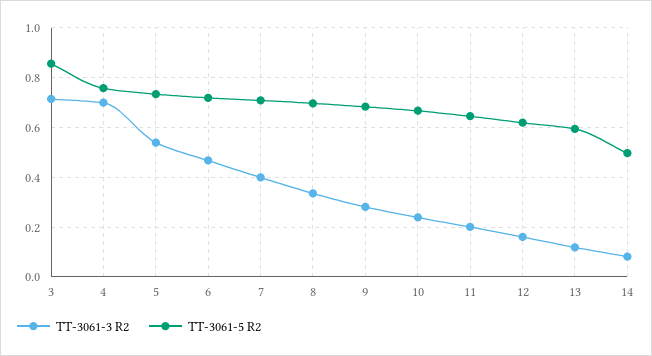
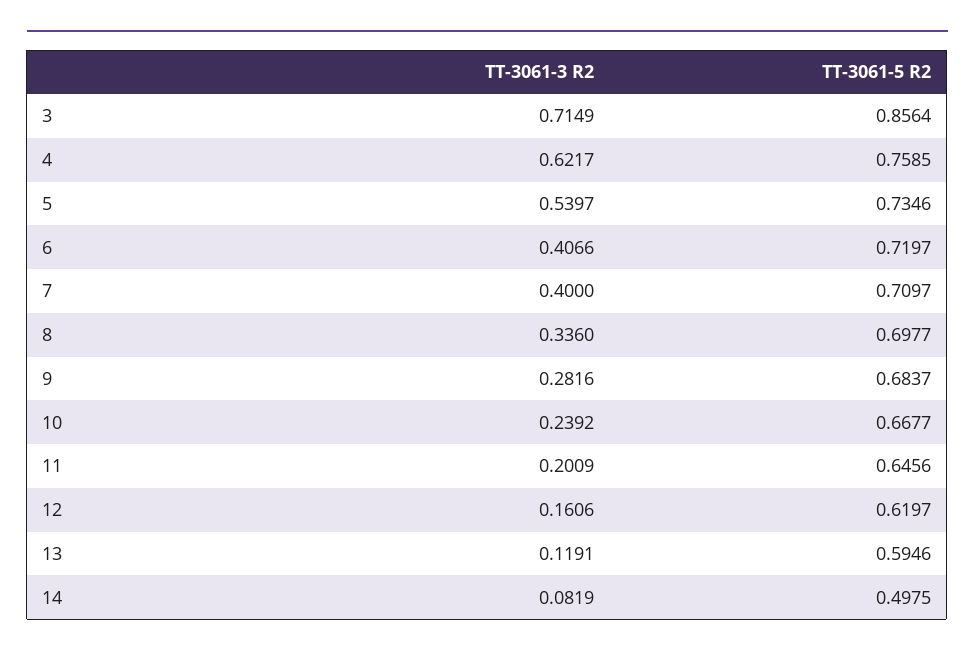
  {
    "TT-3061-3 R2": {
      "3": 0.7149,
-     "4": 0.7,
+     "4": 0.6217,
      "5": 0.5397,
-     "6": 0.475,
+     "6": 0.4066,
      "7": 0.4,
      "8": 0.336,
      "9": 0.2816,
      "10": 0.2392,
      "11": 0.2009,
      "12": 0.1606,
      "13": 0.1191,
      "14": 0.0819
    },
    "TT-3061-5 R2": {
      "3": 0.8564,
      "4": 0.7585,
      "5": 0.7346,
      "6": 0.7197,
      "7": 0.7097,
      "8": 0.6977,
      "9": 0.6837,
      "10": 0.6677,
      "11": 0.6456,
      "12": 0.6197,
      "13": 0.5946,
      "14": 0.4975
    }
  }

